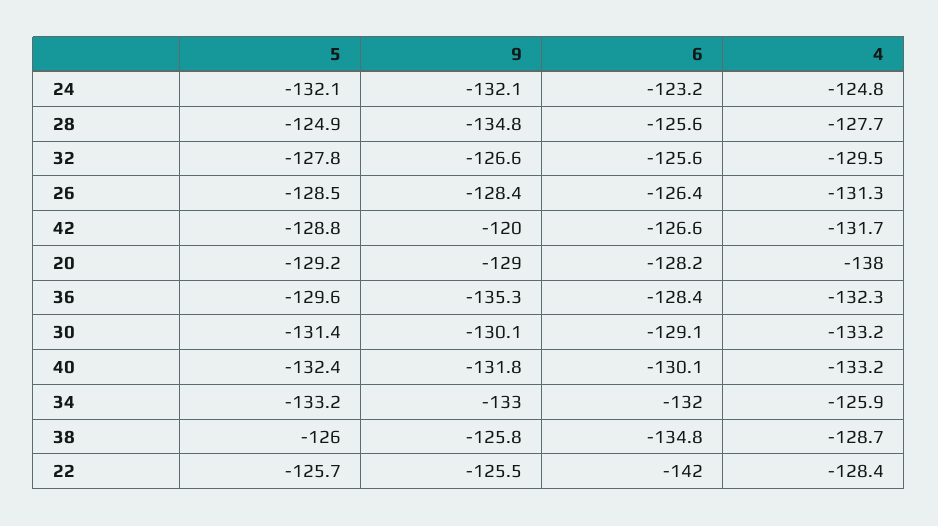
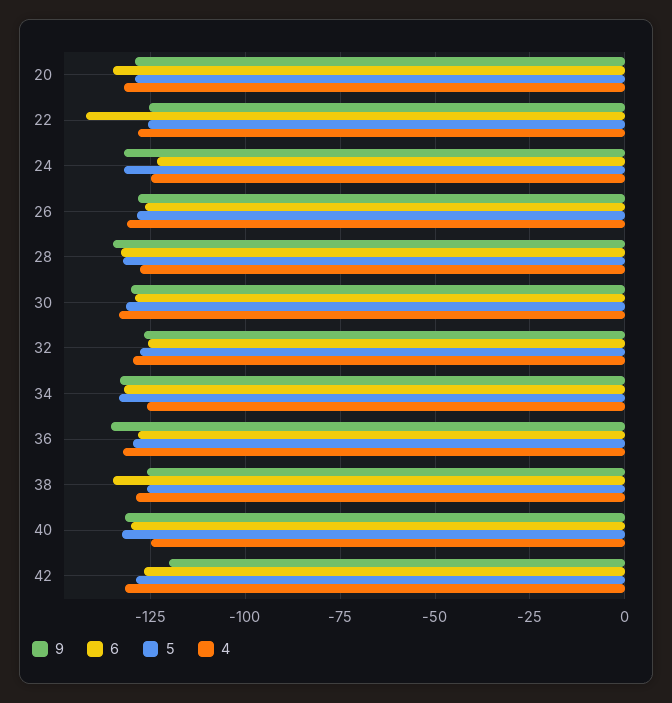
  {
    "5": {
      "24": -132.1,
-     "28": -124.9,
+     "28": -132.5,
      "32": -127.8,
      "26": -128.5,
      "42": -128.8,
      "20": -129.2,
      "36": -129.6,
      "30": -131.4,
      "40": -132.4,
      "34": -133.2,
      "38": -126,
      "22": -125.7
    },
    "9": {
      "24": -132.1,
      "28": -134.8,
      "32": -126.6,
      "26": -128.4,
      "42": -120,
      "20": -129,
      "36": -135.3,
      "30": -130.1,
      "40": -131.8,
      "34": -133,
      "38": -125.8,
      "22": -125.5
    },
    "6": {
      "24": -123.2,
-     "28": -125.6,
+     "28": -132.5,
      "32": -125.6,
      "26": -126.4,
      "42": -126.6,
-     "20": -128.2,
+     "20": -135,
      "36": -128.4,
      "30": -129.1,
      "40": -130.1,
      "34": -132,
      "38": -134.8,
      "22": -142
    },
    "4": {
      "24": -124.8,
      "28": -127.7,
      "32": -129.5,
      "26": -131.3,
      "42": -131.7,
-     "20": -138,
+     "20": -132.5,
      "36": -132.3,
      "30": -133.2,
-     "40": -133.2,
+     "40": -125,
      "34": -125.9,
      "38": -128.7,
      "22": -128.4
    }
  }

